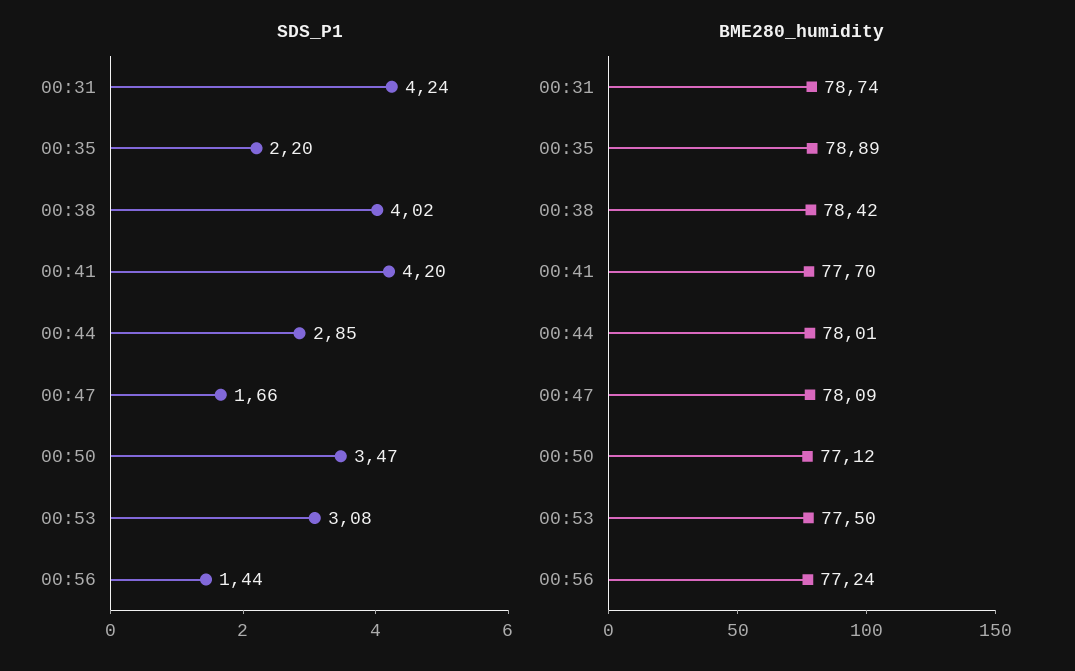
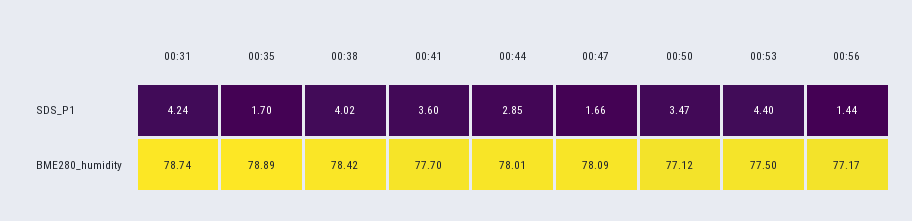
  {
    "SDS_P1": {
      "00:31": 4.24,
-     "00:35": 2.2,
+     "00:35": 1.7,
      "00:38": 4.02,
-     "00:41": 4.2,
+     "00:41": 3.6,
      "00:44": 2.85,
      "00:47": 1.66,
      "00:50": 3.47,
-     "00:53": 3.08,
+     "00:53": 4.4,
      "00:56": 1.44
    },
    "BME280_humidity": {
      "00:31": 78.74,
      "00:35": 78.89,
      "00:38": 78.42,
      "00:41": 77.7,
      "00:44": 78.01,
      "00:47": 78.09,
      "00:50": 77.12,
      "00:53": 77.5,
-     "00:56": 77.24
+     "00:56": 77.17
    }
  }

